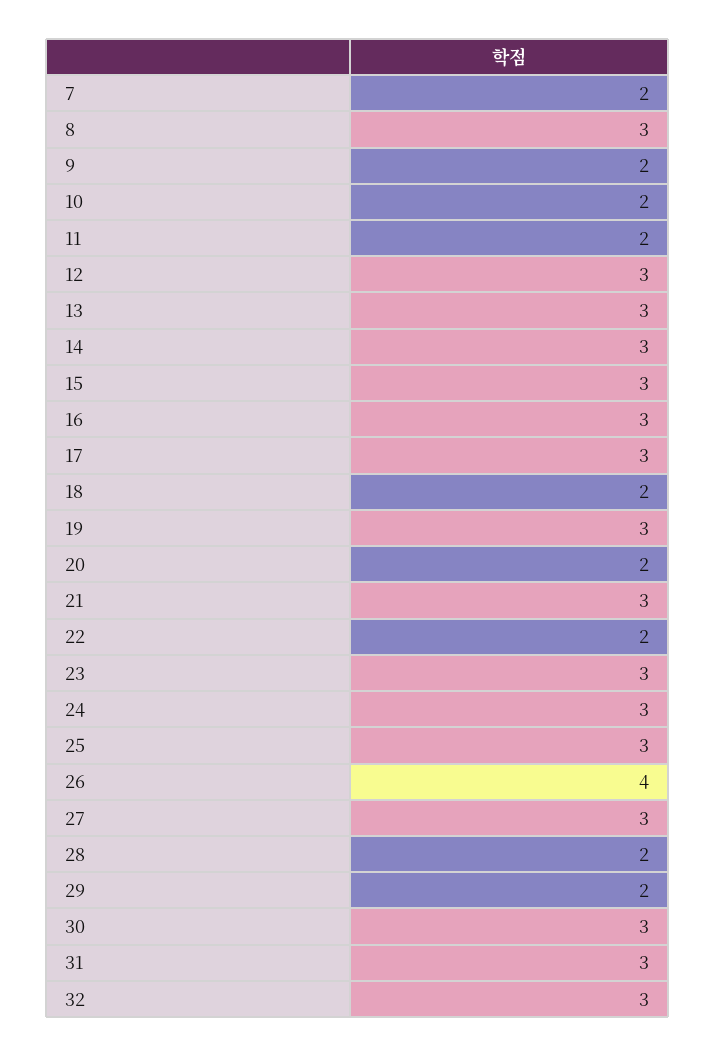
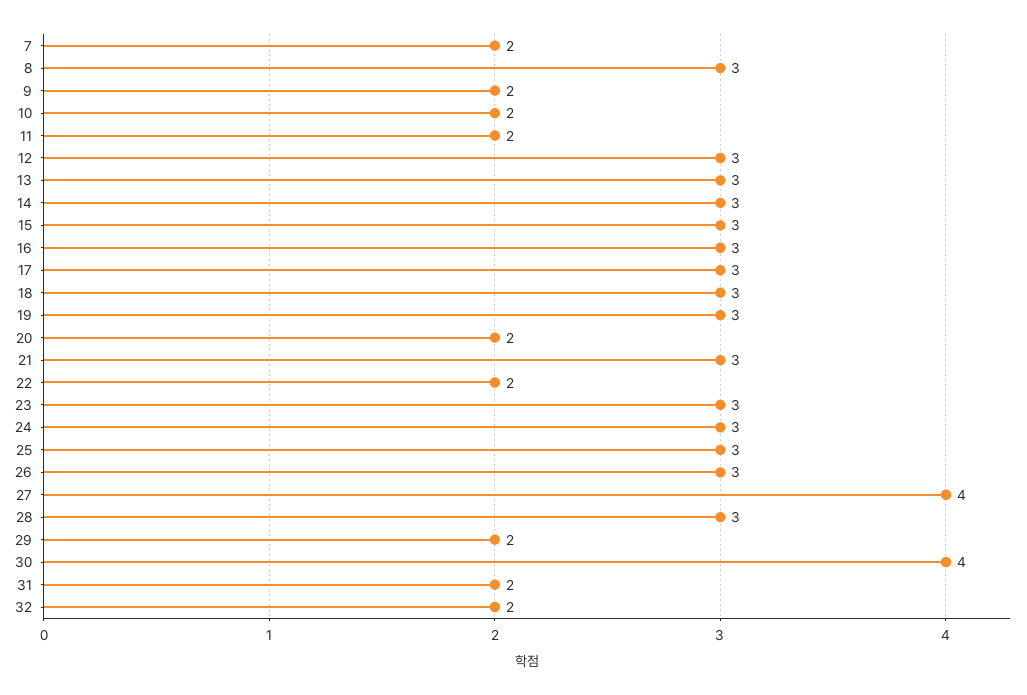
  {
    "7": 2,
    "8": 3,
    "9": 2,
    "10": 2,
    "11": 2,
    "12": 3,
    "13": 3,
    "14": 3,
    "15": 3,
    "16": 3,
    "17": 3,
-   "18": 2,
+   "18": 3,
    "19": 3,
    "20": 2,
    "21": 3,
    "22": 2,
    "23": 3,
    "24": 3,
    "25": 3,
-   "26": 4,
+   "26": 3,
-   "27": 3,
+   "27": 4,
-   "28": 2,
+   "28": 3,
    "29": 2,
-   "30": 3,
+   "30": 4,
-   "31": 3,
+   "31": 2,
-   "32": 3
+   "32": 2
  }

